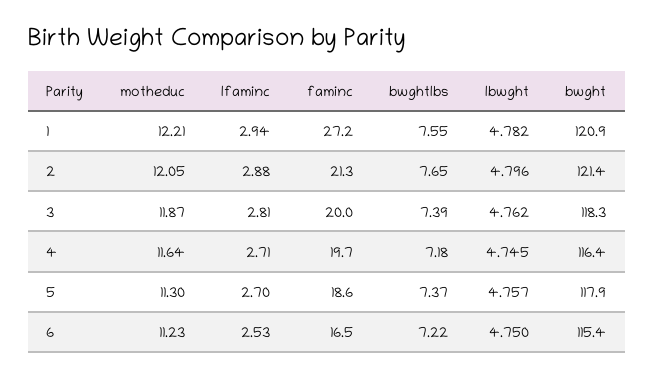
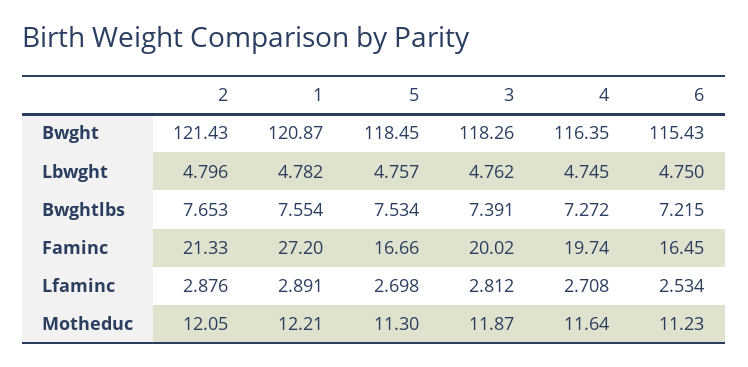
  {
    "motheduc": {
      "1": 12.21,
      "2": 12.05,
      "3": 11.87,
      "4": 11.64,
      "5": 11.3,
      "6": 11.23
    },
    "lfaminc": {
-     "1": 2.94,
+     "1": 2.891,
      "2": 2.876,
      "3": 2.812,
      "4": 2.708,
      "5": 2.698,
      "6": 2.534
    },
    "faminc": {
      "1": 27.2,
      "2": 21.33,
      "3": 20.02,
      "4": 19.74,
-     "5": 18.6,
+     "5": 16.66,
      "6": 16.45
    },
    "bwghtlbs": {
      "1": 7.554,
      "2": 7.653,
      "3": 7.391,
-     "4": 7.18,
+     "4": 7.272,
-     "5": 7.37,
+     "5": 7.534,
      "6": 7.215
    },
    "lbwght": {
      "1": 4.782,
      "2": 4.796,
      "3": 4.762,
      "4": 4.745,
      "5": 4.757,
      "6": 4.75
    },
    "bwght": {
      "1": 120.87,
      "2": 121.43,
      "3": 118.26,
      "4": 116.35,
-     "5": 117.9,
+     "5": 118.45,
      "6": 115.43
    }
  }

